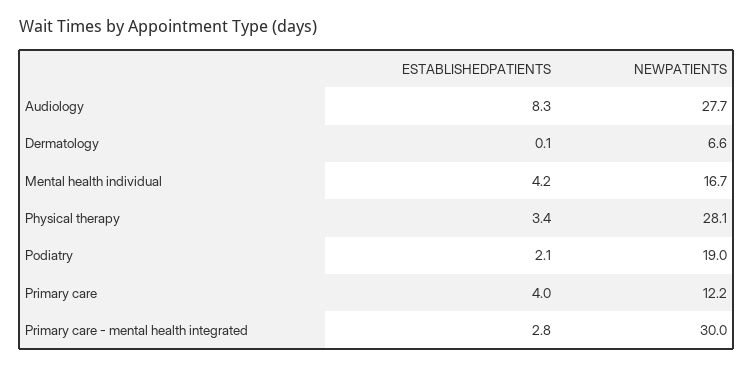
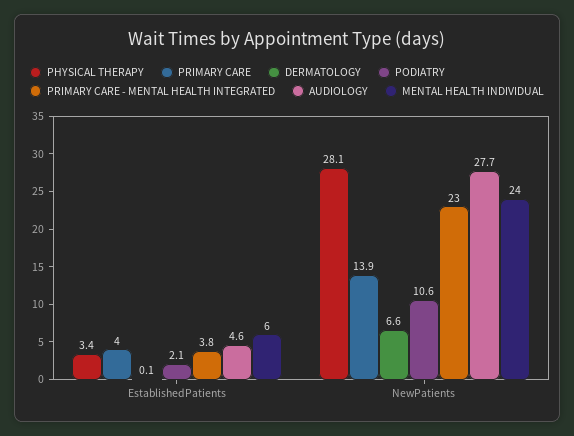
  {
    "Audiology": {
-     "ESTABLISHEDPATIENTS": 8.3,
+     "ESTABLISHEDPATIENTS": 4.6,
      "NEWPATIENTS": 27.7
    },
    "Dermatology": {
      "ESTABLISHEDPATIENTS": 0.1,
      "NEWPATIENTS": 6.6
    },
    "Mental health individual": {
-     "ESTABLISHEDPATIENTS": 4.2,
+     "ESTABLISHEDPATIENTS": 6,
-     "NEWPATIENTS": 16.7
+     "NEWPATIENTS": 24
    },
    "Physical therapy": {
      "ESTABLISHEDPATIENTS": 3.4,
      "NEWPATIENTS": 28.1
    },
    "Podiatry": {
      "ESTABLISHEDPATIENTS": 2.1,
-     "NEWPATIENTS": 19
+     "NEWPATIENTS": 10.6
    },
    "Primary care": {
      "ESTABLISHEDPATIENTS": 4,
-     "NEWPATIENTS": 12.2
+     "NEWPATIENTS": 13.9
    },
    "Primary care - mental health integrated": {
-     "ESTABLISHEDPATIENTS": 2.8,
+     "ESTABLISHEDPATIENTS": 3.8,
-     "NEWPATIENTS": 30
+     "NEWPATIENTS": 23
    }
  }

